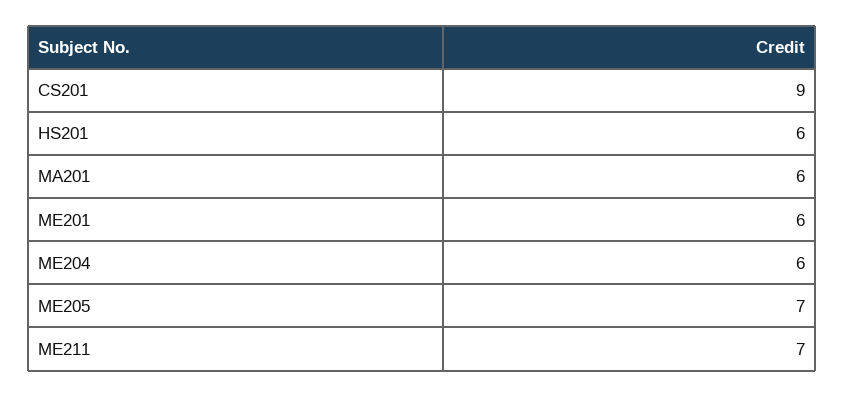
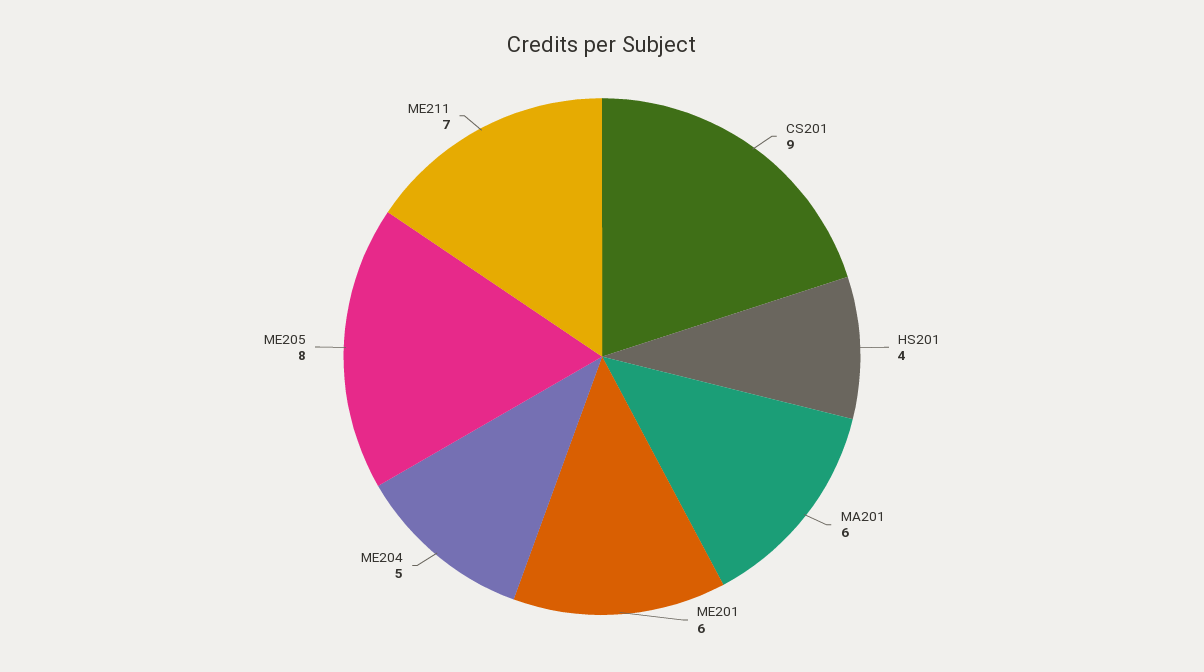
  {
    "CS201": 9,
-   "HS201": 6,
+   "HS201": 4,
    "MA201": 6,
    "ME201": 6,
-   "ME204": 6,
+   "ME204": 5,
-   "ME205": 7,
+   "ME205": 8,
    "ME211": 7
  }

